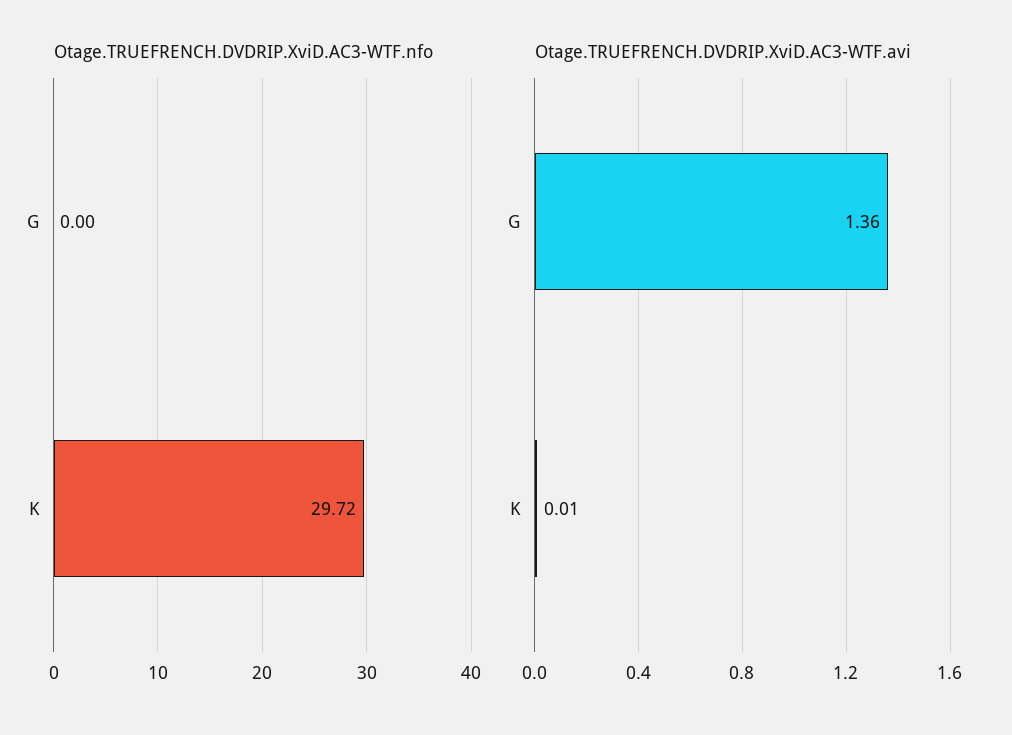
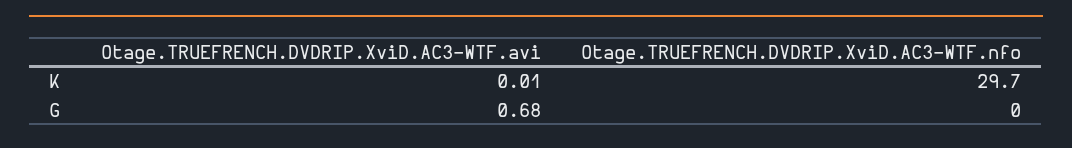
  {
    "Otage.TRUEFRENCH.DVDRIP.XviD.AC3-WTF.nfo": {
      "G": 0,
      "K": 29.72
    },
    "Otage.TRUEFRENCH.DVDRIP.XviD.AC3-WTF.avi": {
-     "G": 1.36,
+     "G": 0.68,
      "K": 0.01
    }
  }

